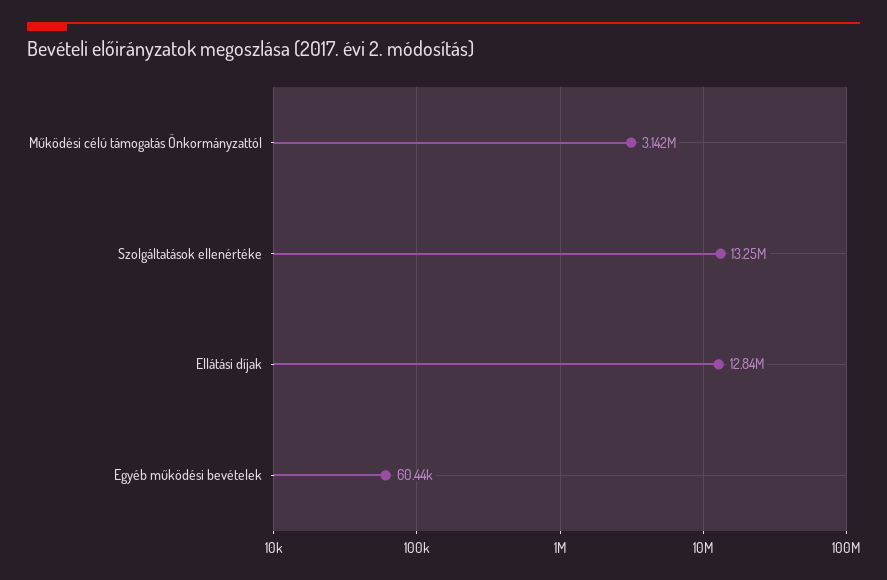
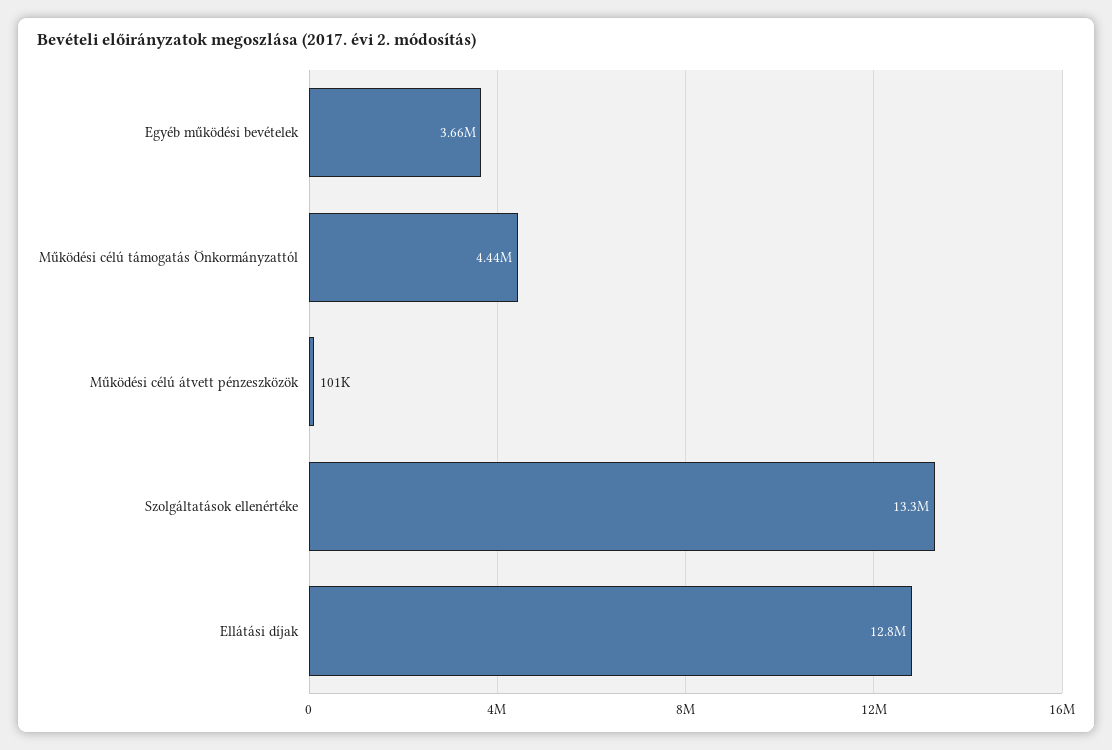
  {
-   "Működési célú támogatás Önkormányzattól": 3142000,
+   "Működési célú támogatás Önkormányzattól": 4440000,
    "Szolgáltatások ellenértéke": 13250000,
    "Ellátási díjak": 12840000,
-   "Egyéb működési bevételek": 60440
+   "Egyéb működési bevételek": 3660000,
+   "Működési célú átvett pénzeszközök": 101000
  }

